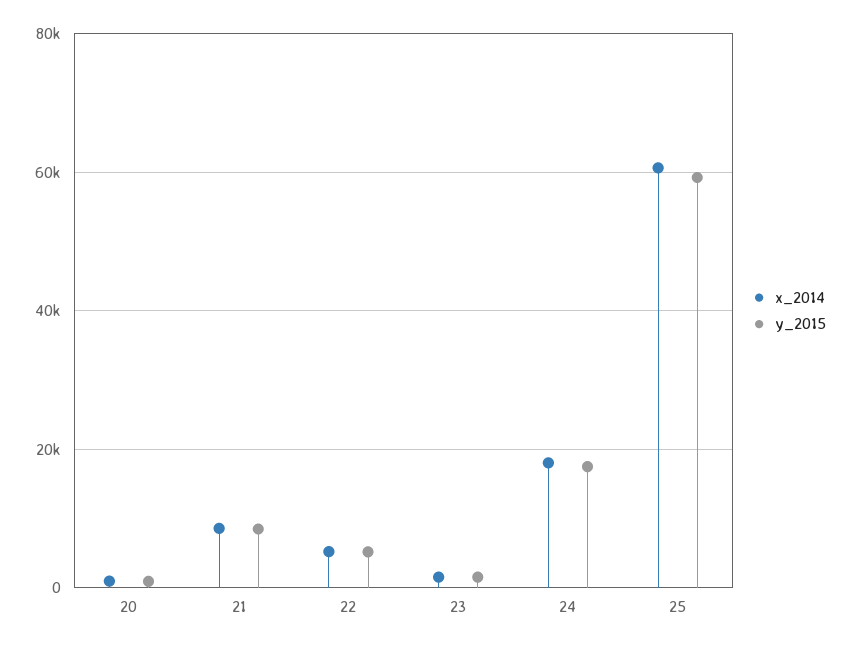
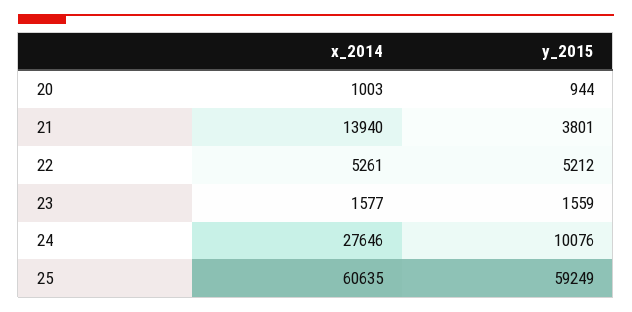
  {
    "x_2014": {
      "20": 1003,
-     "21": 8000,
+     "21": 13940,
      "22": 5261,
      "23": 1577,
-     "24": 18000,
+     "24": 27646,
      "25": 60635
    },
    "y_2015": {
      "20": 944,
-     "21": 8000,
+     "21": 3801,
      "22": 5212,
      "23": 1559,
-     "24": 18000,
+     "24": 10076,
      "25": 59249
    }
  }

